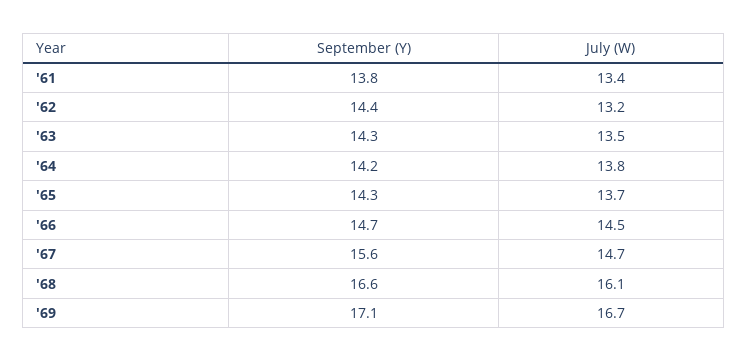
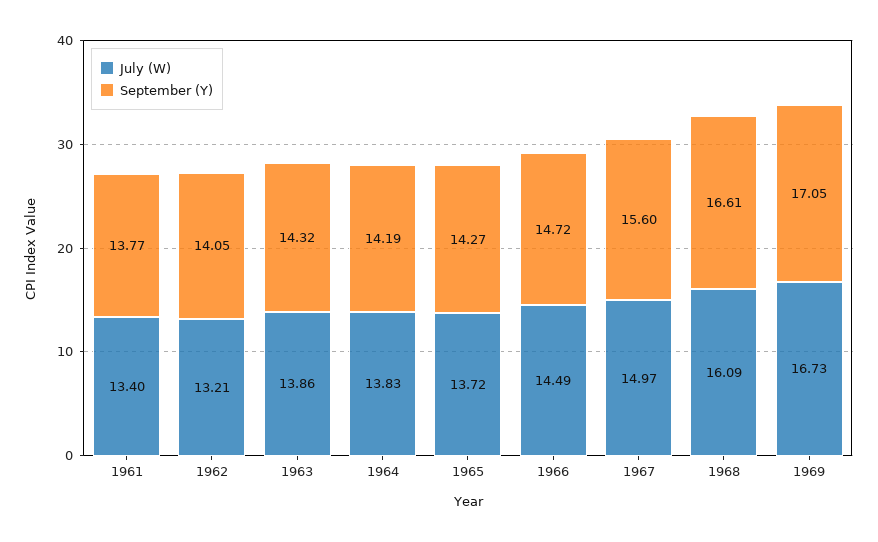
  {
    "September (Y)": {
      "'61": 13.77,
-     "'62": 14.4,
+     "'62": 14.05,
      "'63": 14.32,
      "'64": 14.19,
      "'65": 14.27,
      "'66": 14.72,
      "'67": 15.6,
      "'68": 16.61,
      "'69": 17.05
    },
    "July (W)": {
      "'61": 13.4,
      "'62": 13.21,
-     "'63": 13.5,
+     "'63": 13.86,
      "'64": 13.83,
      "'65": 13.72,
      "'66": 14.49,
-     "'67": 14.7,
+     "'67": 14.97,
      "'68": 16.09,
      "'69": 16.73
    }
  }

